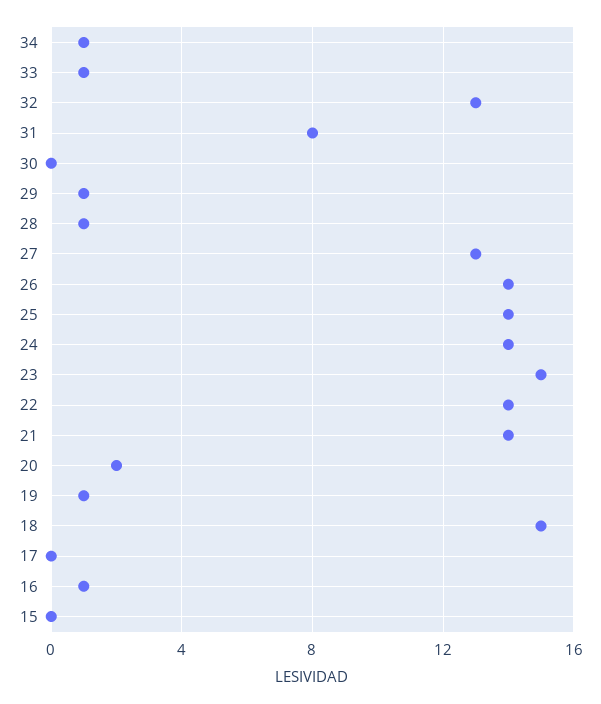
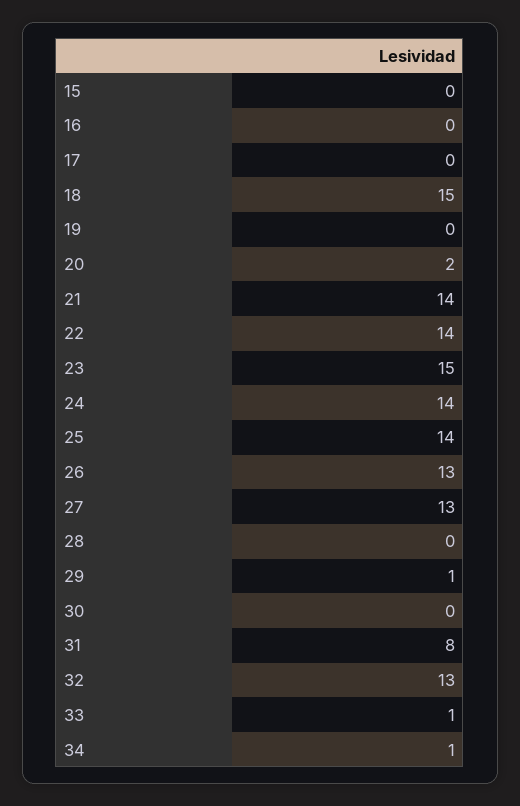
  {
    "34": 1,
    "33": 1,
    "32": 13,
    "31": 8,
    "30": 0,
    "29": 1,
-   "28": 1,
+   "28": 0,
    "27": 13,
-   "26": 14,
+   "26": 13,
    "25": 14,
    "24": 14,
    "23": 15,
    "22": 14,
    "21": 14,
    "20": 2,
-   "19": 1,
+   "19": 0,
    "18": 15,
    "17": 0,
-   "16": 1,
+   "16": 0,
    "15": 0
  }

